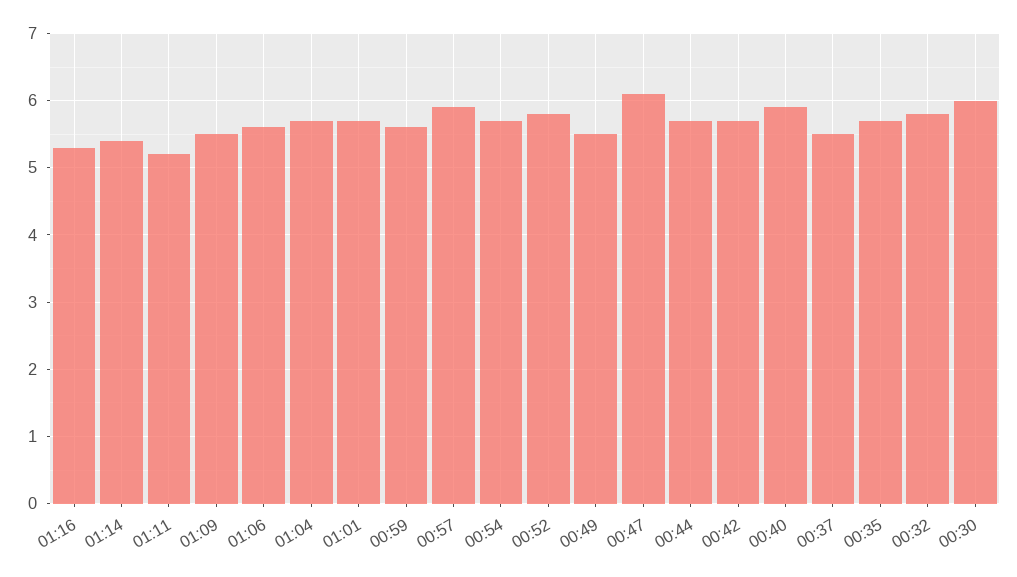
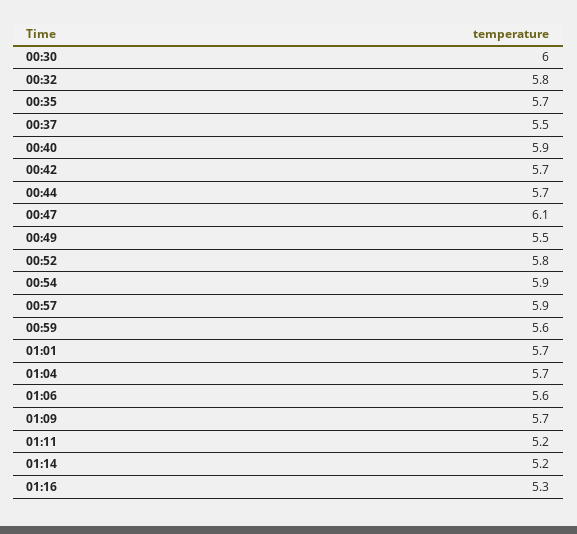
  {
    "01:16": 5.3,
-   "01:14": 5.4,
+   "01:14": 5.2,
    "01:11": 5.2,
-   "01:09": 5.5,
+   "01:09": 5.7,
    "01:06": 5.6,
    "01:04": 5.7,
    "01:01": 5.7,
    "00:59": 5.6,
    "00:57": 5.9,
-   "00:54": 5.7,
+   "00:54": 5.9,
    "00:52": 5.8,
    "00:49": 5.5,
    "00:47": 6.1,
    "00:44": 5.7,
    "00:42": 5.7,
    "00:40": 5.9,
    "00:37": 5.5,
    "00:35": 5.7,
    "00:32": 5.8,
    "00:30": 6
  }

